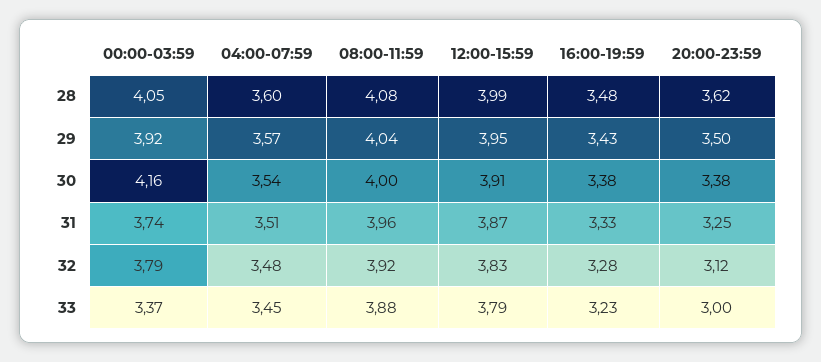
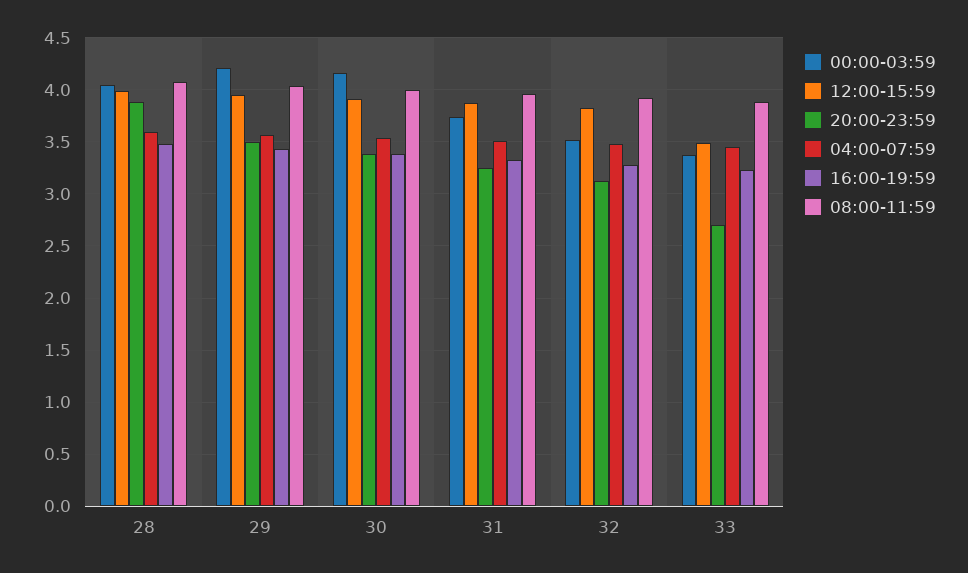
  {
    "00:00-03:59": {
      "28": 4.05,
-     "29": 3.92,
+     "29": 4.2,
      "30": 4.16,
      "31": 3.74,
-     "32": 3.79,
+     "32": 3.5,
      "33": 3.37
    },
    "04:00-07:59": {
      "28": 3.6,
      "29": 3.57,
      "30": 3.54,
      "31": 3.51,
      "32": 3.48,
      "33": 3.45
    },
    "08:00-11:59": {
      "28": 4.08,
      "29": 4.04,
      "30": 4,
      "31": 3.96,
      "32": 3.92,
      "33": 3.88
    },
    "12:00-15:59": {
      "28": 3.99,
      "29": 3.95,
      "30": 3.91,
      "31": 3.87,
      "32": 3.83,
-     "33": 3.79
+     "33": 3.5
    },
    "16:00-19:59": {
      "28": 3.48,
      "29": 3.43,
      "30": 3.38,
      "31": 3.33,
      "32": 3.28,
      "33": 3.23
    },
    "20:00-23:59": {
-     "28": 3.62,
+     "28": 3.9,
      "29": 3.5,
      "30": 3.38,
      "31": 3.25,
      "32": 3.12,
-     "33": 3
+     "33": 2.7
    }
  }

